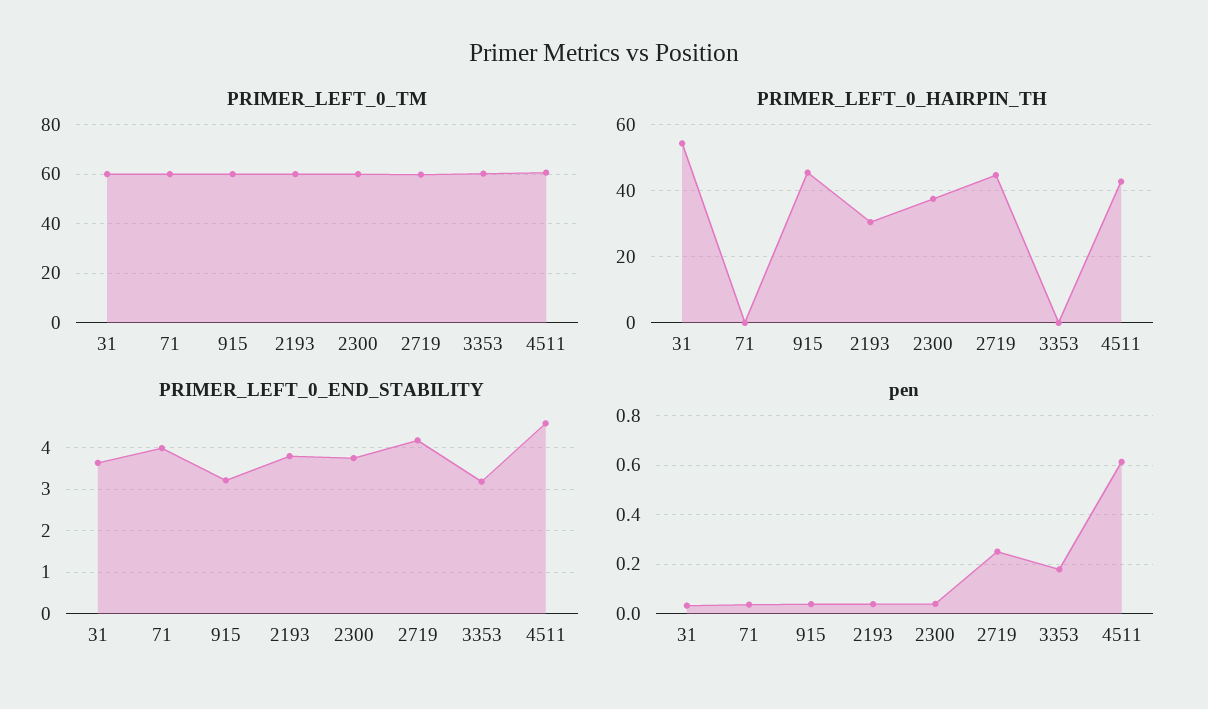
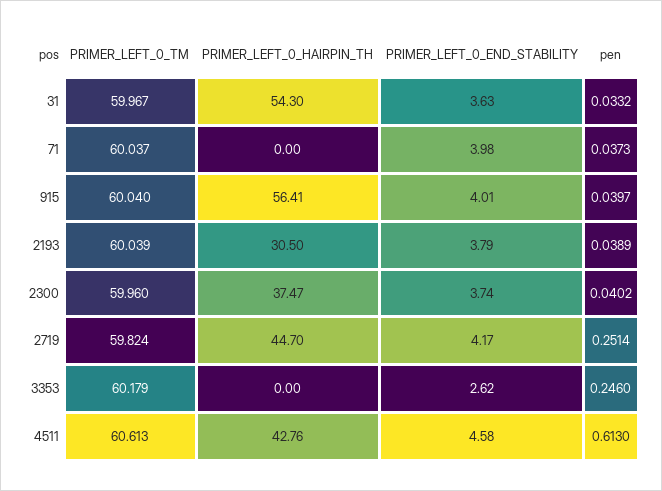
  {
    "PRIMER_LEFT_0_TM": {
      "31": 59.967,
      "71": 60.037,
      "915": 60.04,
      "2193": 60.039,
      "2300": 59.96,
      "2719": 59.824,
      "3353": 60.179,
      "4511": 60.613
    },
    "PRIMER_LEFT_0_HAIRPIN_TH": {
      "31": 54.3,
      "71": 0,
-     "915": 46,
+     "915": 56.41,
      "2193": 30.5,
      "2300": 37.47,
      "2719": 44.7,
      "3353": 0,
      "4511": 42.76
    },
    "PRIMER_LEFT_0_END_STABILITY": {
      "31": 3.63,
      "71": 3.98,
-     "915": 3.2,
+     "915": 4.01,
      "2193": 3.79,
      "2300": 3.74,
      "2719": 4.17,
-     "3353": 3.2,
+     "3353": 2.62,
      "4511": 4.58
    },
    "pen": {
      "31": 0.0332,
      "71": 0.0373,
      "915": 0.0397,
      "2193": 0.0389,
      "2300": 0.0402,
      "2719": 0.2514,
-     "3353": 0.175,
+     "3353": 0.246,
      "4511": 0.613
    }
  }

